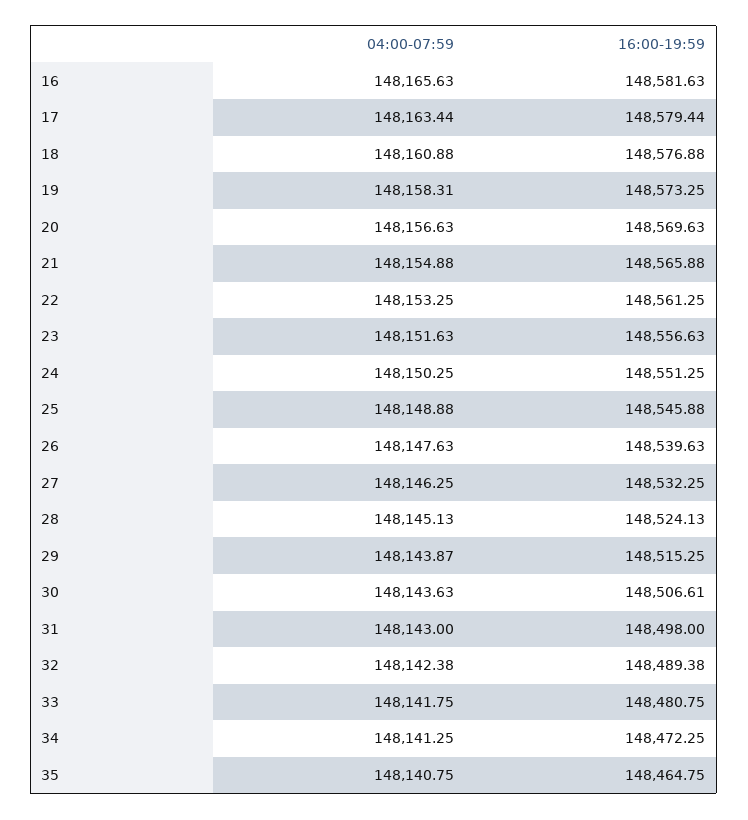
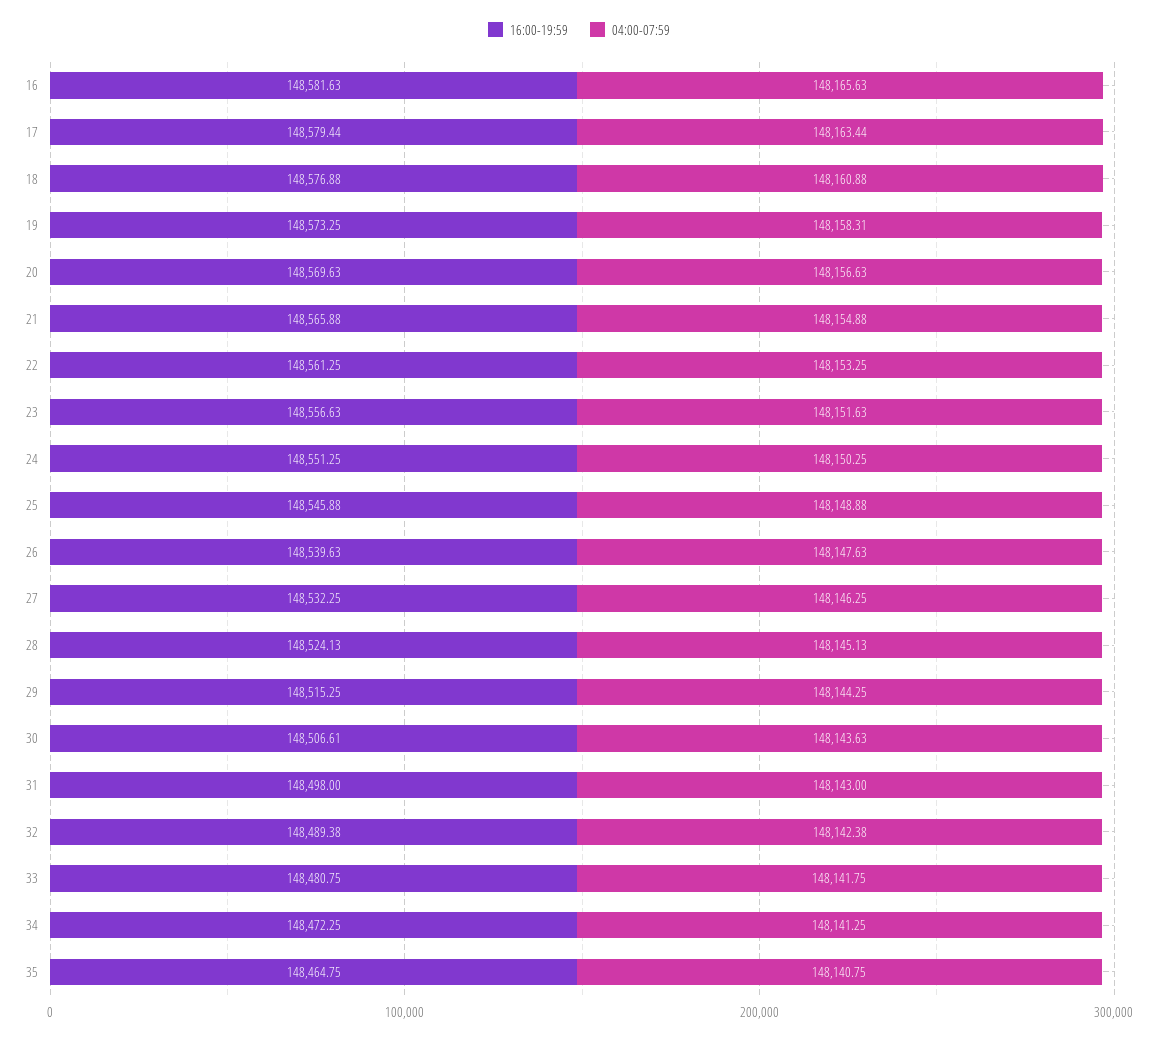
  {
    "04:00-07:59": {
      "16": 148165.63,
      "17": 148163.44,
      "18": 148160.88,
      "19": 148158.31,
      "20": 148156.63,
      "21": 148154.88,
      "22": 148153.25,
      "23": 148151.63,
      "24": 148150.25,
      "25": 148148.88,
      "26": 148147.63,
      "27": 148146.25,
      "28": 148145.13,
-     "29": 148143.87,
+     "29": 148144.25,
      "30": 148143.63,
      "31": 148143,
      "32": 148142.38,
      "33": 148141.75,
      "34": 148141.25,
      "35": 148140.75
    },
    "16:00-19:59": {
      "16": 148581.63,
      "17": 148579.44,
      "18": 148576.88,
      "19": 148573.25,
      "20": 148569.63,
      "21": 148565.88,
      "22": 148561.25,
      "23": 148556.63,
      "24": 148551.25,
      "25": 148545.88,
      "26": 148539.63,
      "27": 148532.25,
      "28": 148524.13,
      "29": 148515.25,
      "30": 148506.61,
      "31": 148498,
      "32": 148489.38,
      "33": 148480.75,
      "34": 148472.25,
      "35": 148464.75
    }
  }

